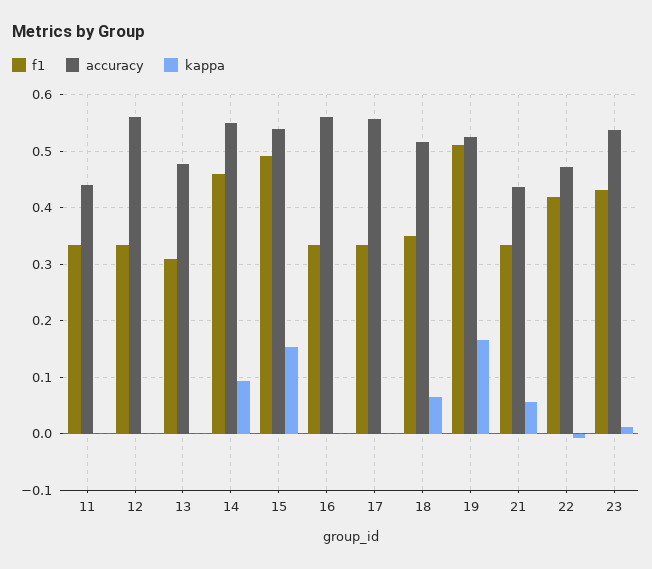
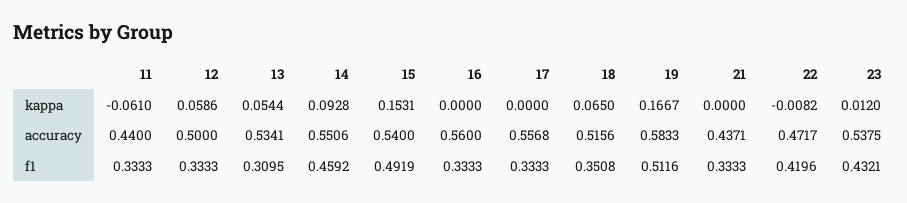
  {
    "f1": {
      "11": 0.3333,
      "12": 0.3333,
      "13": 0.3095,
      "14": 0.4592,
      "15": 0.4919,
      "16": 0.3333,
      "17": 0.3333,
      "18": 0.3508,
      "19": 0.5116,
      "21": 0.3333,
      "22": 0.4196,
      "23": 0.4321
    },
    "accuracy": {
      "11": 0.44,
-     "12": 0.56,
+     "12": 0.5,
-     "13": 0.48,
+     "13": 0.5341,
      "14": 0.5506,
      "15": 0.54,
      "16": 0.56,
      "17": 0.5568,
      "18": 0.5156,
-     "19": 0.52,
+     "19": 0.5833,
      "21": 0.4371,
      "22": 0.4717,
      "23": 0.5375
    },
    "kappa": {
-     "11": 0,
+     "11": -0.061,
-     "12": 0,
+     "12": 0.0586,
-     "13": 0,
+     "13": 0.0544,
      "14": 0.0928,
      "15": 0.1531,
      "16": 0,
      "17": 0,
      "18": 0.065,
      "19": 0.1667,
-     "21": 0.06,
+     "21": 0,
      "22": -0.0082,
      "23": 0.012
    }
  }

